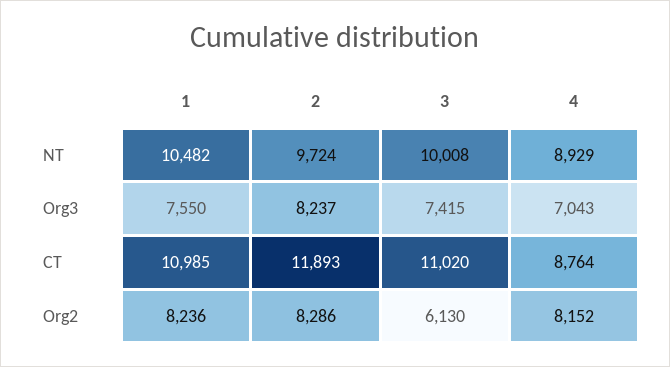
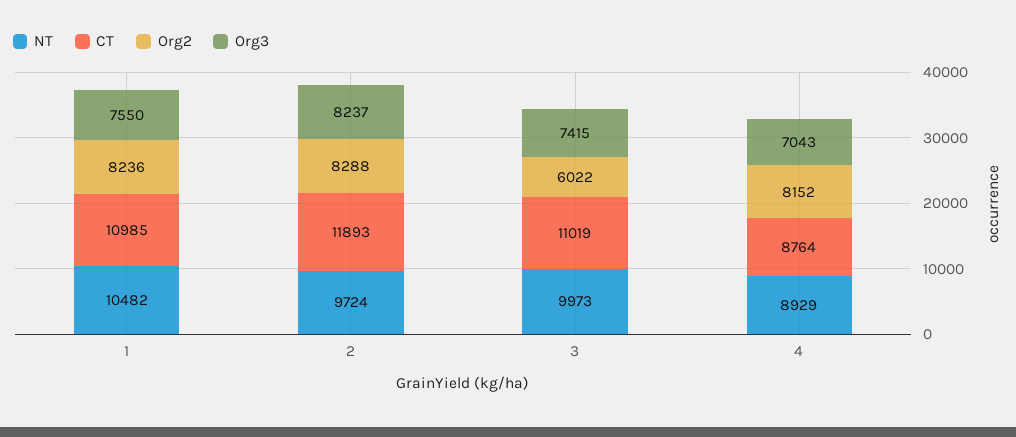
  {
    "NT": {
      "1": 10482,
      "2": 9724,
-     "3": 10008,
+     "3": 9973,
      "4": 8929
    },
    "Org3": {
      "1": 7550,
      "2": 8237,
      "3": 7415,
      "4": 7043
    },
    "CT": {
      "1": 10985,
      "2": 11893,
-     "3": 11020,
+     "3": 11019,
      "4": 8764
    },
    "Org2": {
      "1": 8236,
-     "2": 8286,
+     "2": 8288,
-     "3": 6130,
+     "3": 6022,
      "4": 8152
    }
  }

